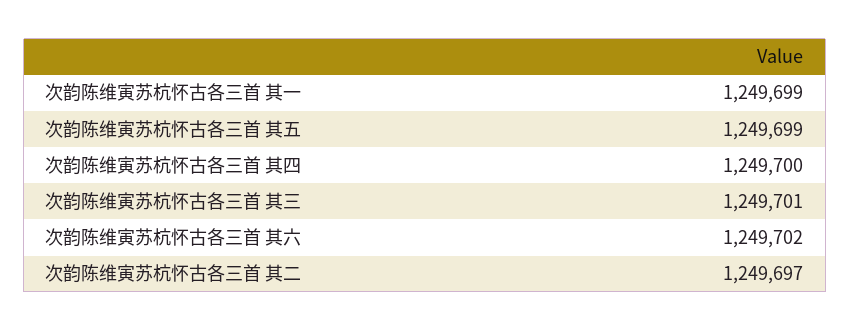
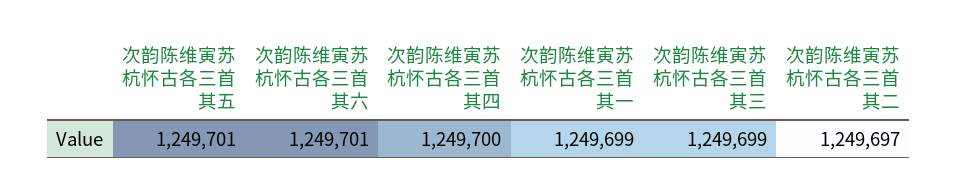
  {
    "次韵陈维寅苏杭怀古各三首 其一": 1249699,
-   "次韵陈维寅苏杭怀古各三首 其五": 1249699,
+   "次韵陈维寅苏杭怀古各三首 其五": 1249701,
    "次韵陈维寅苏杭怀古各三首 其四": 1249700,
-   "次韵陈维寅苏杭怀古各三首 其三": 1249701,
+   "次韵陈维寅苏杭怀古各三首 其三": 1249699,
-   "次韵陈维寅苏杭怀古各三首 其六": 1249702,
+   "次韵陈维寅苏杭怀古各三首 其六": 1249701,
    "次韵陈维寅苏杭怀古各三首 其二": 1249697
  }

